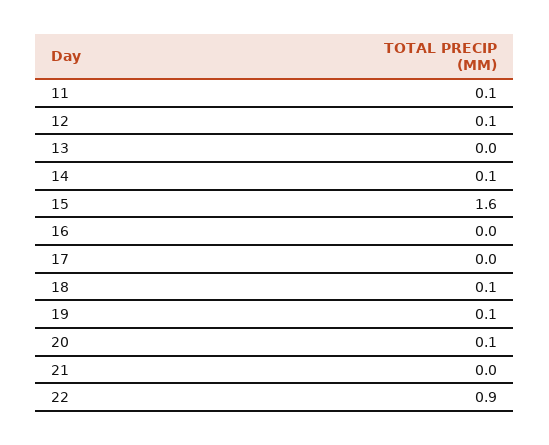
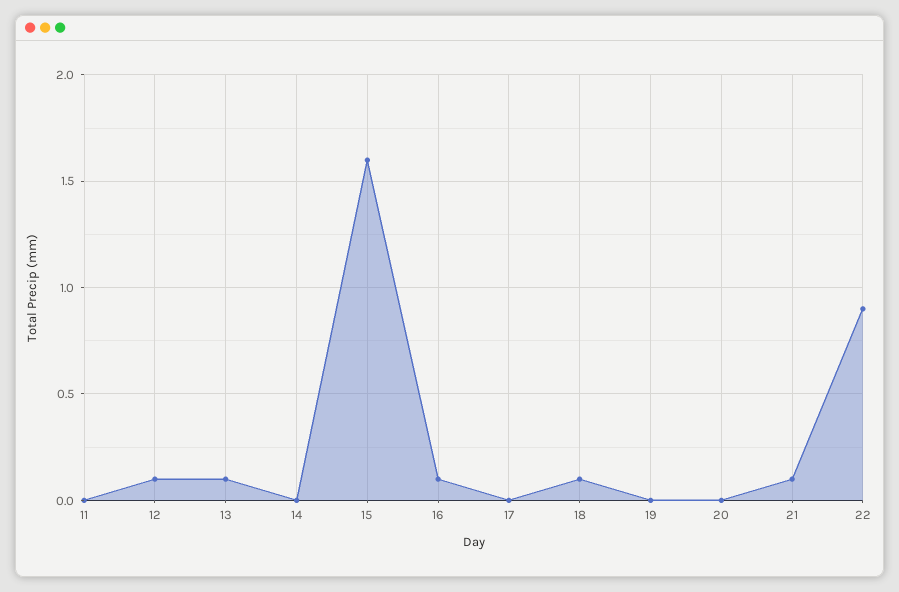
  {
-   "11": 0.1,
+   "11": 0,
    "12": 0.1,
-   "13": 0,
+   "13": 0.1,
-   "14": 0.1,
+   "14": 0,
    "15": 1.6,
-   "16": 0,
+   "16": 0.1,
    "17": 0,
    "18": 0.1,
-   "19": 0.1,
+   "19": 0,
-   "20": 0.1,
+   "20": 0,
-   "21": 0,
+   "21": 0.1,
    "22": 0.9
  }

